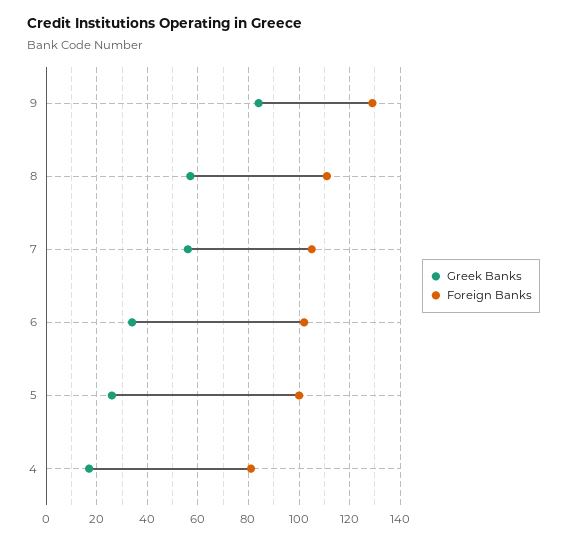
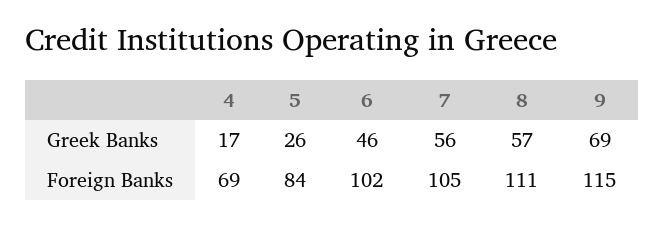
  {
    "Greek Banks": {
-     "9": 85,
+     "9": 69,
      "8": 57,
      "7": 56,
-     "6": 35,
+     "6": 46,
      "5": 26,
      "4": 17
    },
    "Foreign Banks": {
-     "9": 130,
+     "9": 115,
      "8": 111,
      "7": 105,
      "6": 102,
-     "5": 100,
+     "5": 84,
-     "4": 80
+     "4": 69
    }
  }

